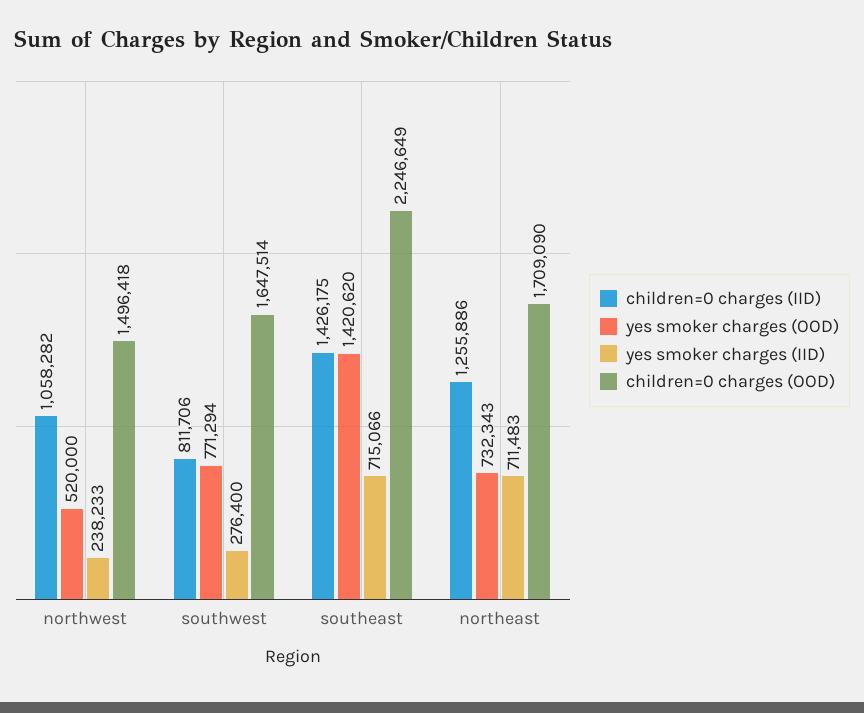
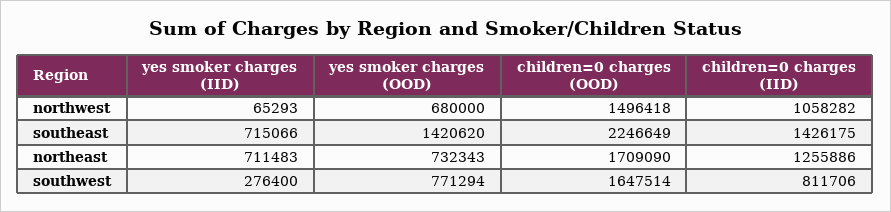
  {
    "children=0 charges (IID)": {
      "northwest": 1058282,
      "southwest": 811706,
      "southeast": 1426175,
      "northeast": 1255886
    },
    "yes smoker charges (OOD)": {
-     "northwest": 520000,
+     "northwest": 680000,
      "southwest": 771294,
      "southeast": 1420620,
      "northeast": 732343
    },
    "yes smoker charges (IID)": {
-     "northwest": 238233,
+     "northwest": 65293,
      "southwest": 276400,
      "southeast": 715066,
      "northeast": 711483
    },
    "children=0 charges (OOD)": {
      "northwest": 1496418,
      "southwest": 1647514,
      "southeast": 2246649,
      "northeast": 1709090
    }
  }

